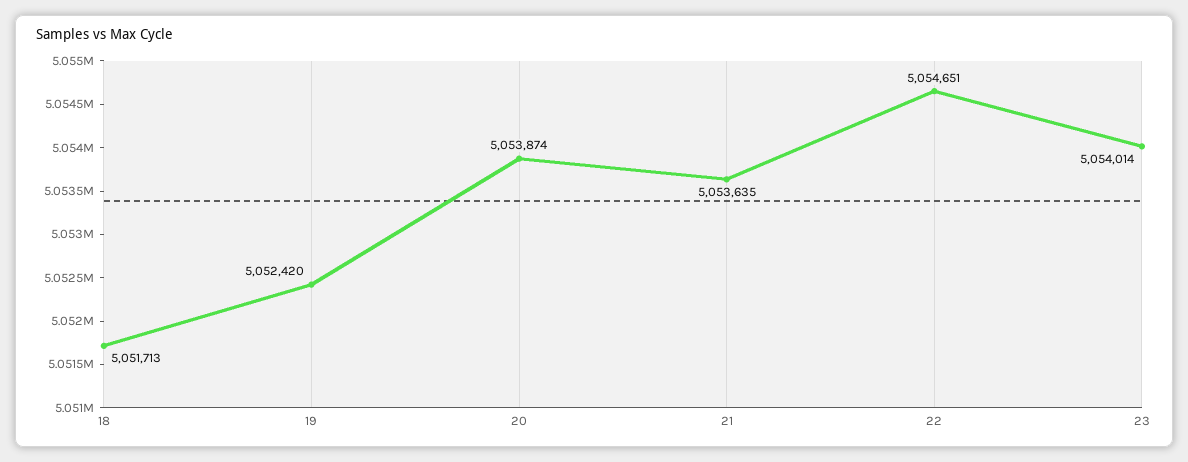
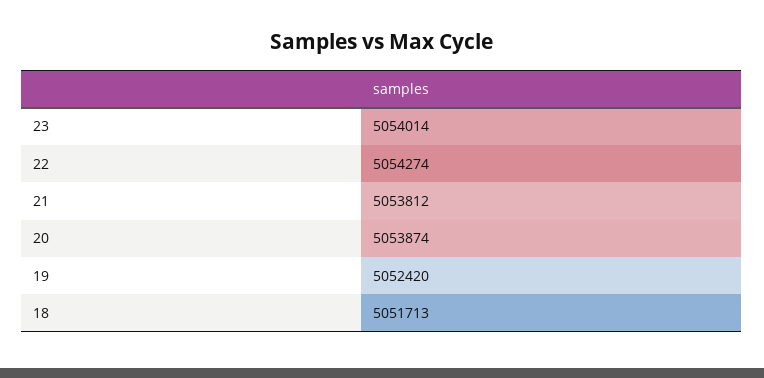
  {
    "18": 5051713,
    "19": 5052420,
    "20": 5053874,
-   "21": 5053635,
+   "21": 5053812,
-   "22": 5054651,
+   "22": 5054274,
    "23": 5054014
  }

